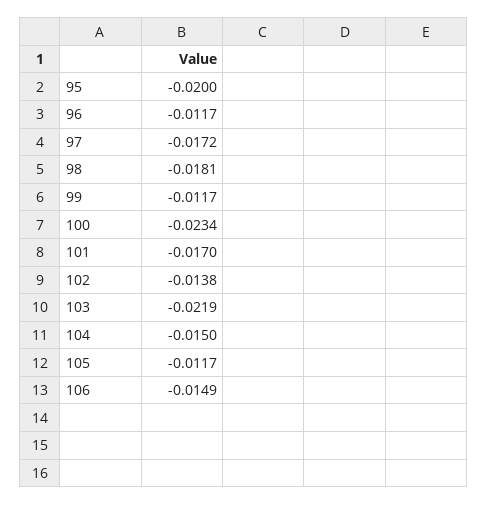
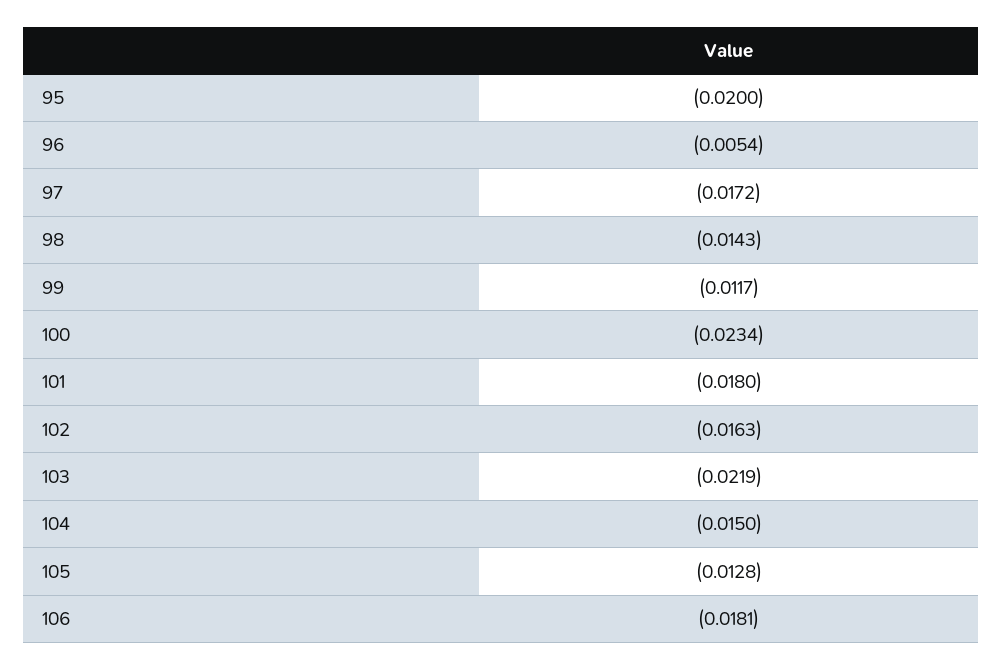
  {
    "95": -0.02,
-   "96": -0.0117,
+   "96": -0.0054,
    "97": -0.0172,
-   "98": -0.0181,
+   "98": -0.0143,
    "99": -0.0117,
    "100": -0.0234,
-   "101": -0.017,
+   "101": -0.018,
-   "102": -0.0138,
+   "102": -0.0163,
    "103": -0.0219,
    "104": -0.015,
-   "105": -0.0117,
+   "105": -0.0128,
-   "106": -0.0149
+   "106": -0.0181
  }

